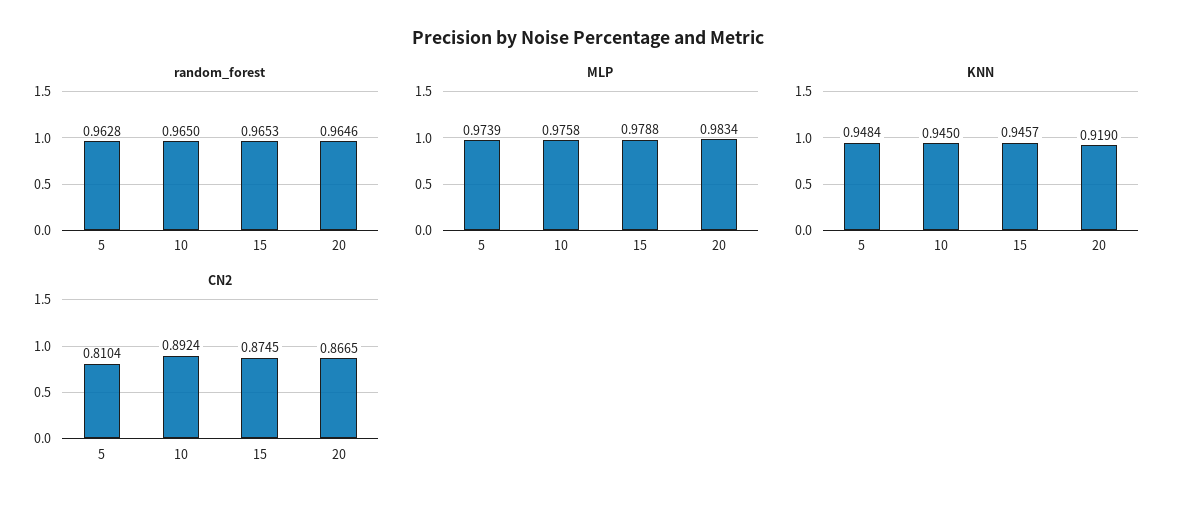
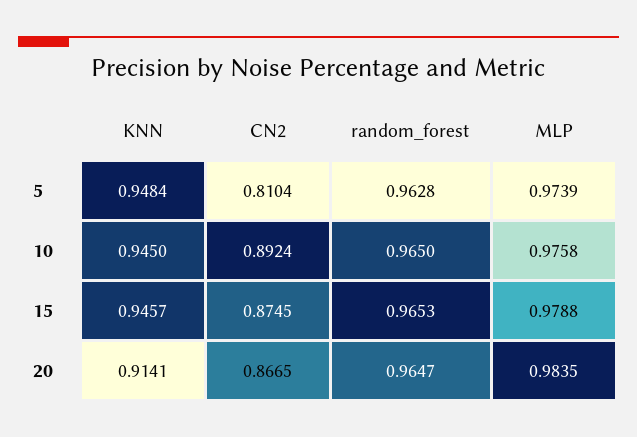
  {
    "random_forest": {
      "5": 0.9628,
      "10": 0.965,
      "15": 0.9653,
-     "20": 0.9646
+     "20": 0.9647
    },
    "MLP": {
      "5": 0.9739,
      "10": 0.9758,
      "15": 0.9788,
-     "20": 0.9834
+     "20": 0.9835
    },
    "KNN": {
      "5": 0.9484,
      "10": 0.945,
      "15": 0.9457,
-     "20": 0.919
+     "20": 0.9141
    },
    "CN2": {
      "5": 0.8104,
      "10": 0.8924,
      "15": 0.8745,
      "20": 0.8665
    }
  }

